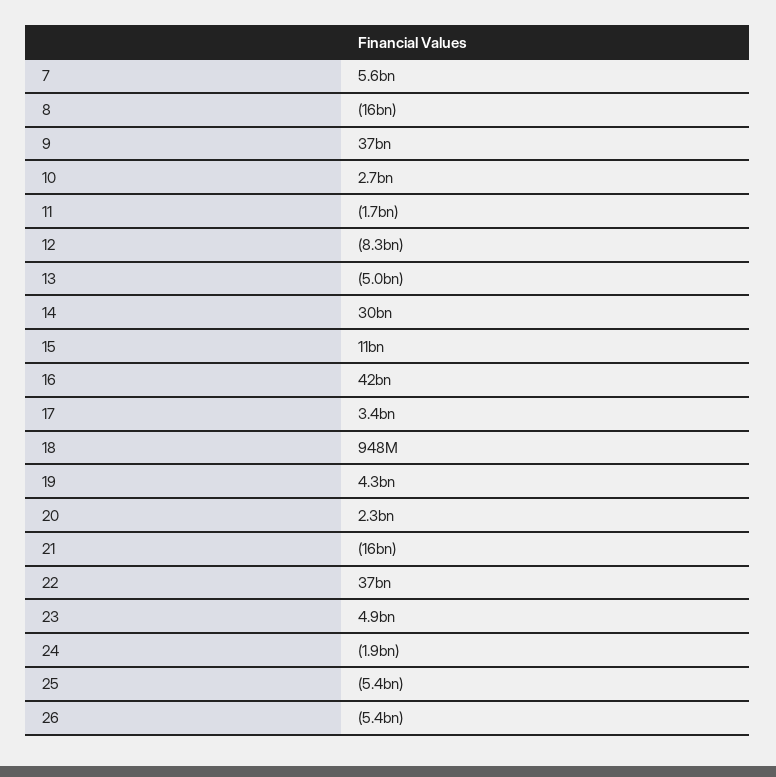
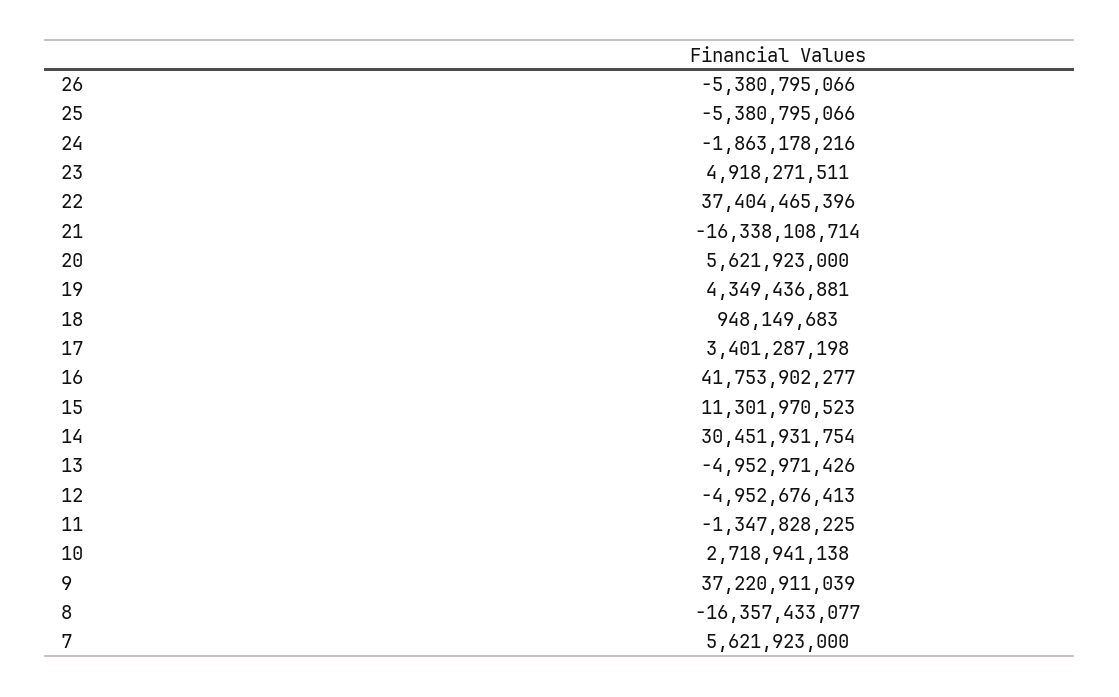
  {
    "7": 5621923000,
    "8": -16357433077,
    "9": 37220911039,
    "10": 2718941138,
-   "11": -1700000000,
+   "11": -1347828225,
-   "12": -8300000000,
+   "12": -4952676413,
    "13": -4952971426,
    "14": 30451931754,
    "15": 11301970523,
    "16": 41753902277,
    "17": 3401287198,
    "18": 948149683,
    "19": 4349436881,
-   "20": 2300000000,
+   "20": 5621923000,
    "21": -16338108714,
    "22": 37404465396,
    "23": 4918271511,
    "24": -1863178216,
    "25": -5380795066,
    "26": -5380795066
  }

